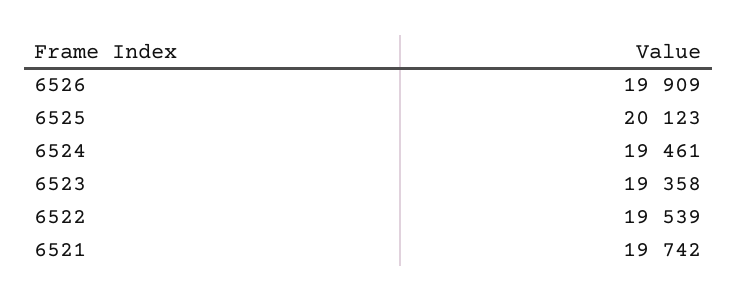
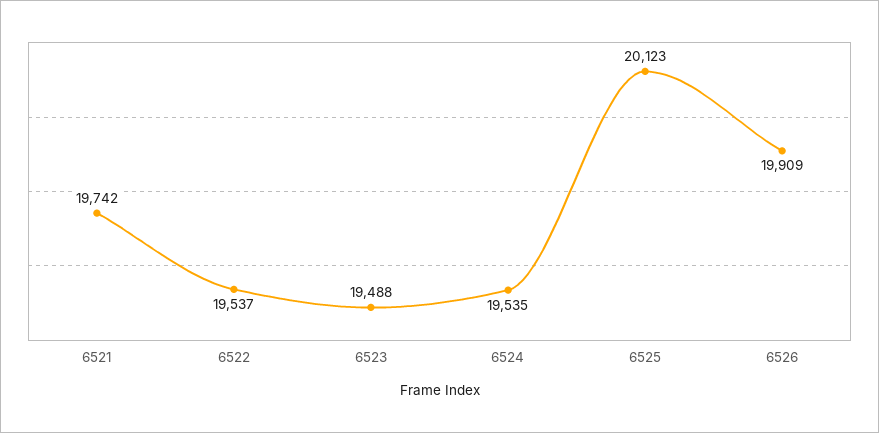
  {
    "6526": 19909,
    "6525": 20123,
-   "6524": 19461,
+   "6524": 19535,
-   "6523": 19358,
+   "6523": 19488,
-   "6522": 19539,
+   "6522": 19537,
    "6521": 19742
  }

